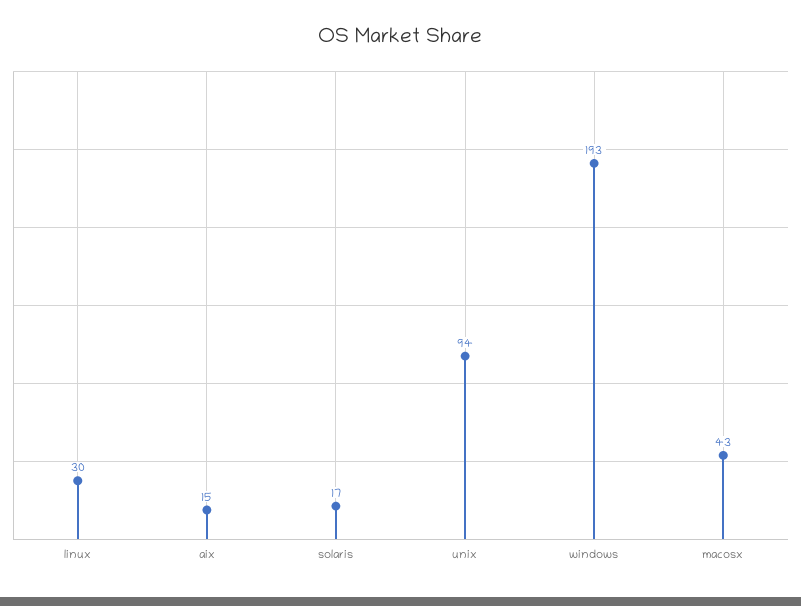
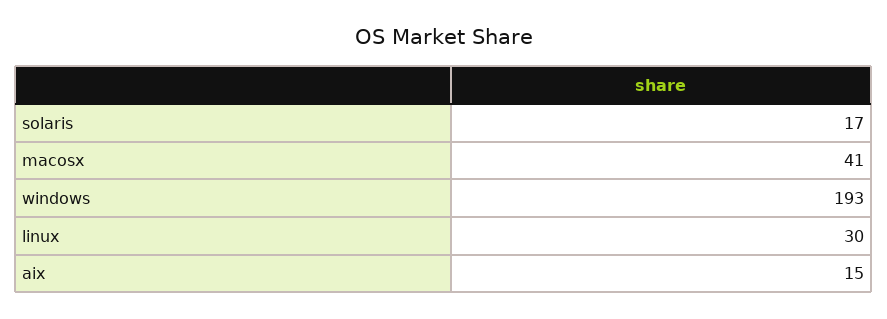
  {
    "linux": 30,
    "aix": 15,
    "solaris": 17,
-   "unix": 94,
    "windows": 193,
-   "macosx": 43
+   "macosx": 41
  }

